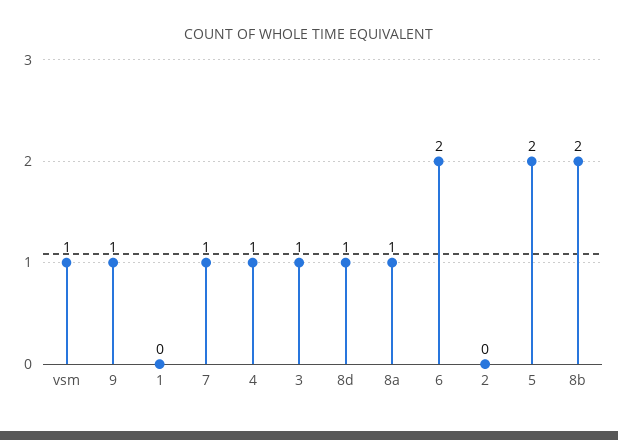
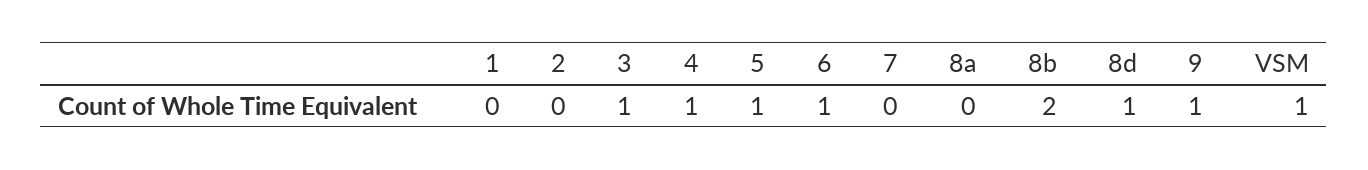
  {
    "vsm": 1,
    "9": 1,
    "1": 0,
-   "7": 1,
+   "7": 0,
    "4": 1,
    "3": 1,
    "8d": 1,
-   "8a": 1,
+   "8a": 0,
-   "6": 2,
+   "6": 1,
    "2": 0,
-   "5": 2,
+   "5": 1,
    "8b": 2
  }

